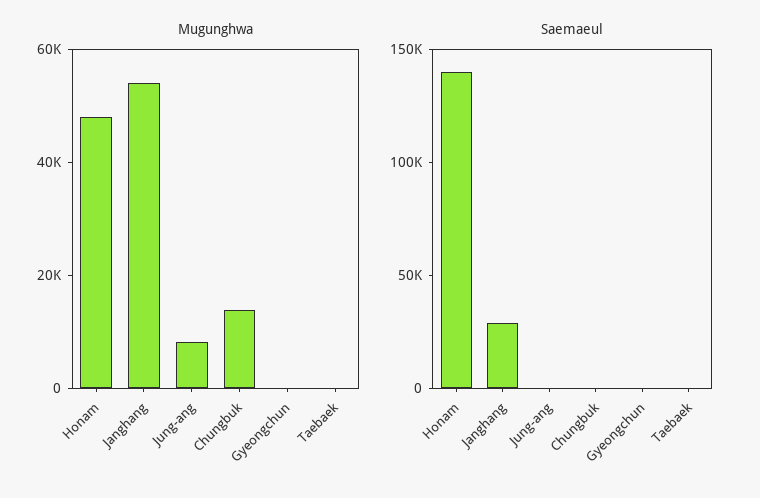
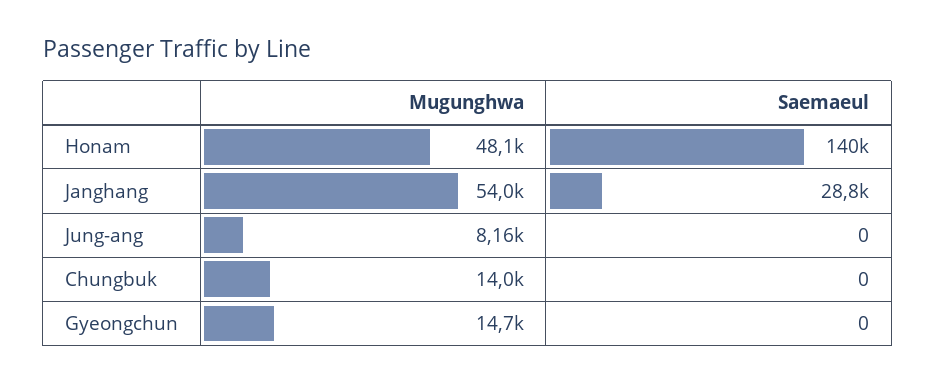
  {
    "Mugunghwa": {
      "Honam": 48100,
      "Janghang": 54000,
      "Jung-ang": 8160,
      "Chungbuk": 14000,
-     "Gyeongchun": 0,
+     "Gyeongchun": 14700
-     "Taebaek": 0
    },
    "Saemaeul": {
      "Honam": 140000,
      "Janghang": 28800,
      "Jung-ang": 0,
      "Chungbuk": 0,
-     "Gyeongchun": 0,
+     "Gyeongchun": 0
-     "Taebaek": 0
    }
  }

